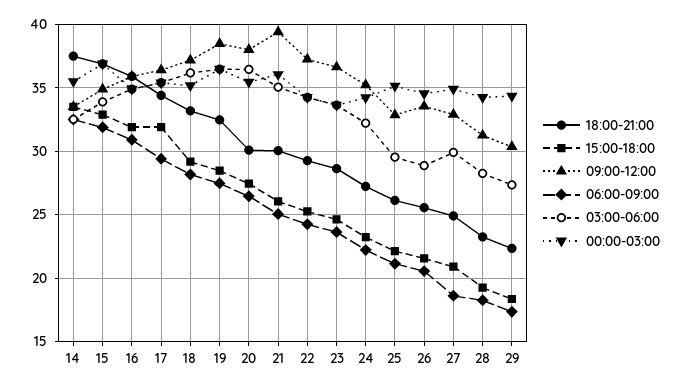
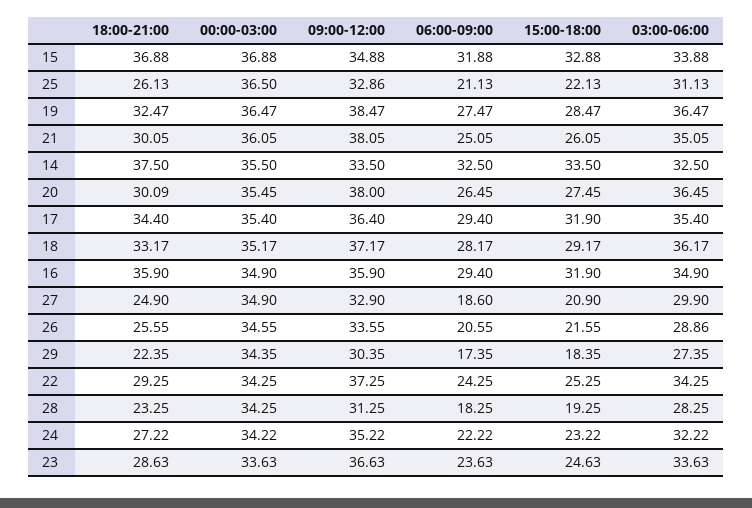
  {
    "18:00-21:00": {
      "14": 37.5,
      "15": 36.88,
      "16": 35.9,
      "17": 34.4,
      "18": 33.17,
      "19": 32.47,
      "20": 30.09,
      "21": 30.05,
      "22": 29.25,
      "23": 28.63,
      "24": 27.22,
      "25": 26.13,
      "26": 25.55,
      "27": 24.9,
      "28": 23.25,
      "29": 22.35
    },
    "15:00-18:00": {
      "14": 33.5,
      "15": 32.88,
      "16": 31.9,
      "17": 31.9,
      "18": 29.17,
      "19": 28.47,
      "20": 27.45,
      "21": 26.05,
      "22": 25.25,
      "23": 24.63,
      "24": 23.22,
      "25": 22.13,
      "26": 21.55,
      "27": 20.9,
      "28": 19.25,
      "29": 18.35
    },
    "09:00-12:00": {
      "14": 33.5,
      "15": 34.88,
      "16": 35.9,
      "17": 36.4,
      "18": 37.17,
      "19": 38.47,
      "20": 38,
-     "21": 39.5,
+     "21": 38.05,
      "22": 37.25,
      "23": 36.63,
      "24": 35.22,
      "25": 32.86,
      "26": 33.55,
      "27": 32.9,
      "28": 31.25,
      "29": 30.35
    },
    "06:00-09:00": {
      "14": 32.5,
      "15": 31.88,
-     "16": 31,
+     "16": 29.4,
      "17": 29.4,
      "18": 28.17,
      "19": 27.47,
      "20": 26.45,
      "21": 25.05,
      "22": 24.25,
      "23": 23.63,
      "24": 22.22,
      "25": 21.13,
      "26": 20.55,
      "27": 18.6,
      "28": 18.25,
      "29": 17.35
    },
    "03:00-06:00": {
      "14": 32.5,
      "15": 33.88,
      "16": 34.9,
      "17": 35.4,
      "18": 36.17,
      "19": 36.47,
      "20": 36.45,
      "21": 35.05,
      "22": 34.25,
      "23": 33.63,
      "24": 32.22,
-     "25": 29.5,
+     "25": 31.13,
      "26": 28.86,
      "27": 29.9,
      "28": 28.25,
      "29": 27.35
    },
    "00:00-03:00": {
      "14": 35.5,
      "15": 36.88,
      "16": 34.9,
      "17": 35.4,
      "18": 35.17,
      "19": 36.47,
      "20": 35.45,
      "21": 36.05,
      "22": 34.25,
      "23": 33.63,
      "24": 34.22,
-     "25": 35,
+     "25": 36.5,
      "26": 34.55,
      "27": 34.9,
      "28": 34.25,
      "29": 34.35
    }
  }

